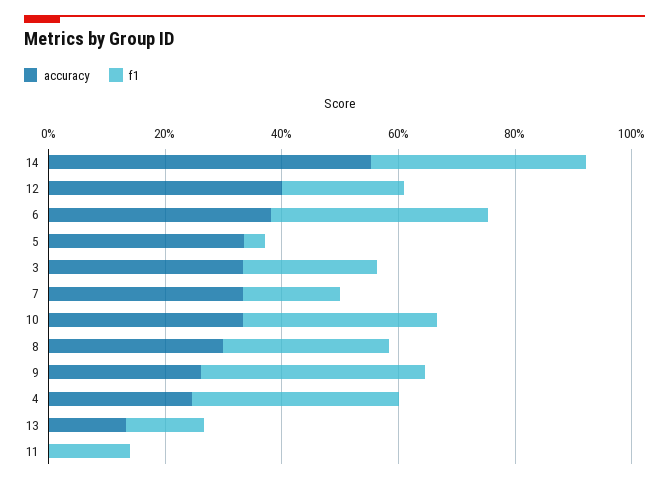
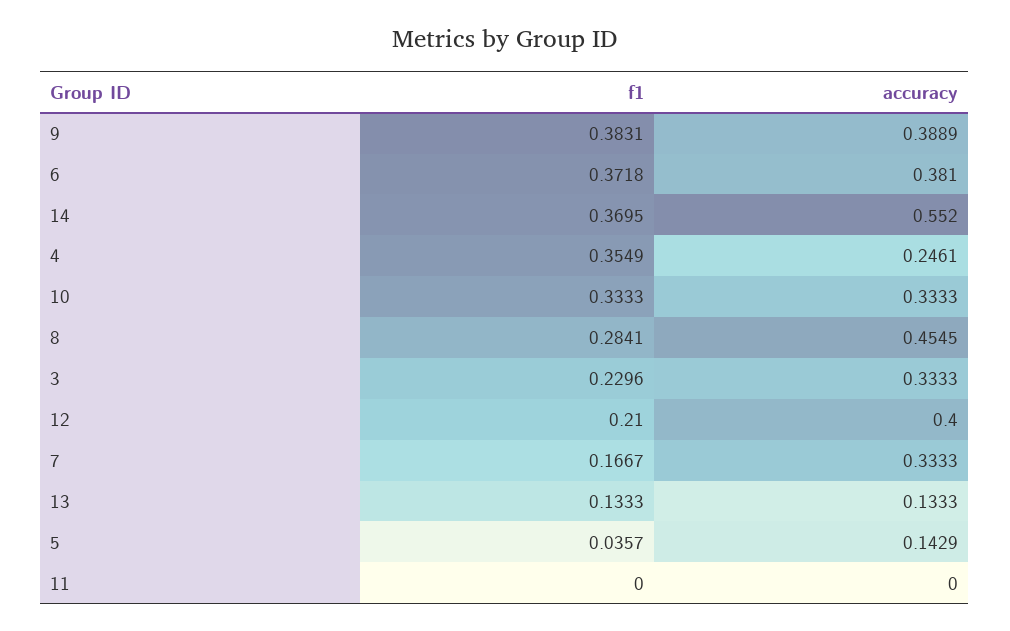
  {
    "accuracy": {
      "14": 0.552,
      "12": 0.4,
      "6": 0.381,
-     "5": 0.35,
+     "5": 0.1429,
      "3": 0.3333,
      "7": 0.3333,
      "10": 0.3333,
-     "8": 0.3,
+     "8": 0.4545,
-     "9": 0.25,
+     "9": 0.3889,
      "4": 0.2461,
      "13": 0.1333,
      "11": 0
    },
    "f1": {
      "14": 0.3695,
      "12": 0.21,
      "6": 0.3718,
      "5": 0.0357,
      "3": 0.2296,
      "7": 0.1667,
      "10": 0.3333,
      "8": 0.2841,
      "9": 0.3831,
      "4": 0.3549,
      "13": 0.1333,
-     "11": 0.15
+     "11": 0
    }
  }

